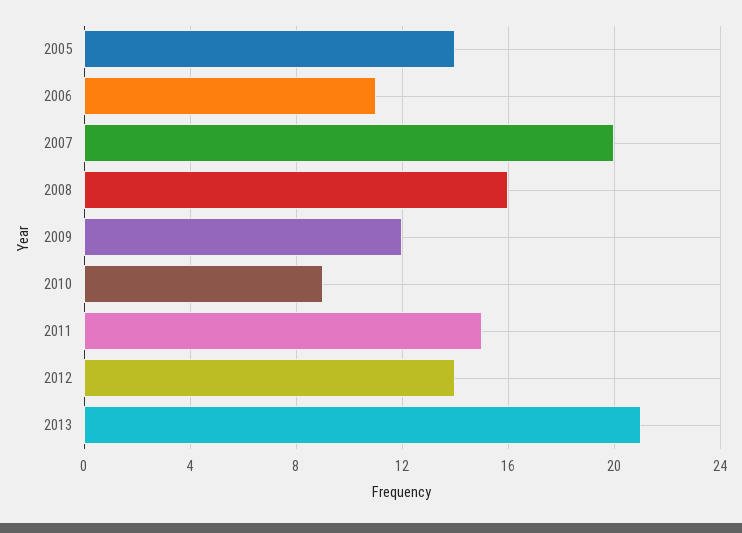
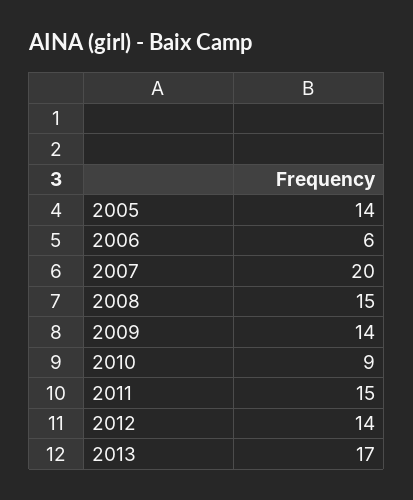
  {
    "2005": 14,
-   "2006": 11,
+   "2006": 6,
    "2007": 20,
-   "2008": 16,
+   "2008": 15,
-   "2009": 12,
+   "2009": 14,
    "2010": 9,
    "2011": 15,
    "2012": 14,
-   "2013": 21
+   "2013": 17
  }

